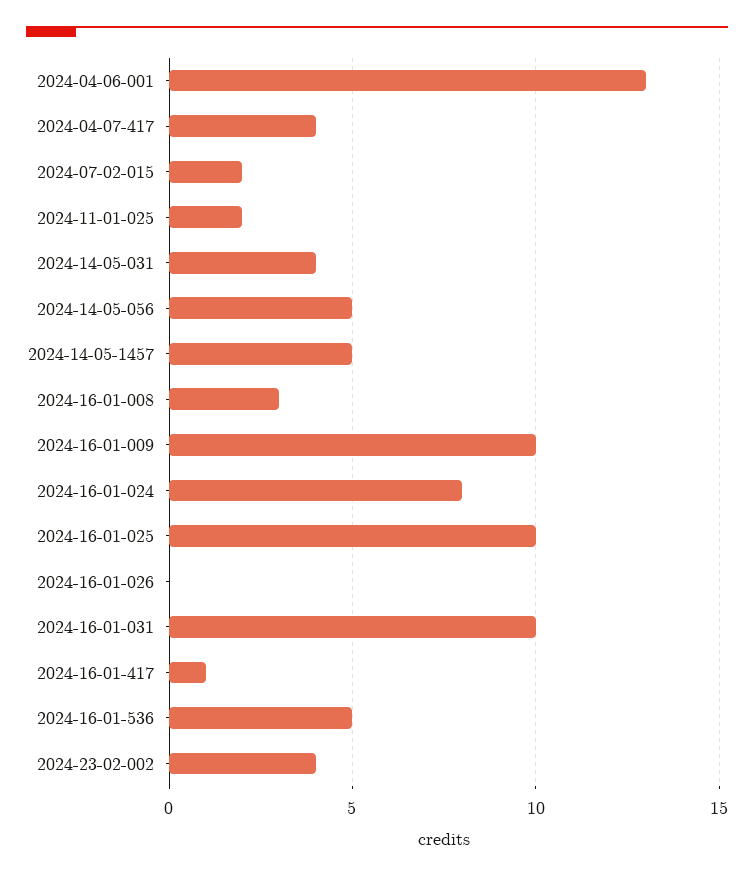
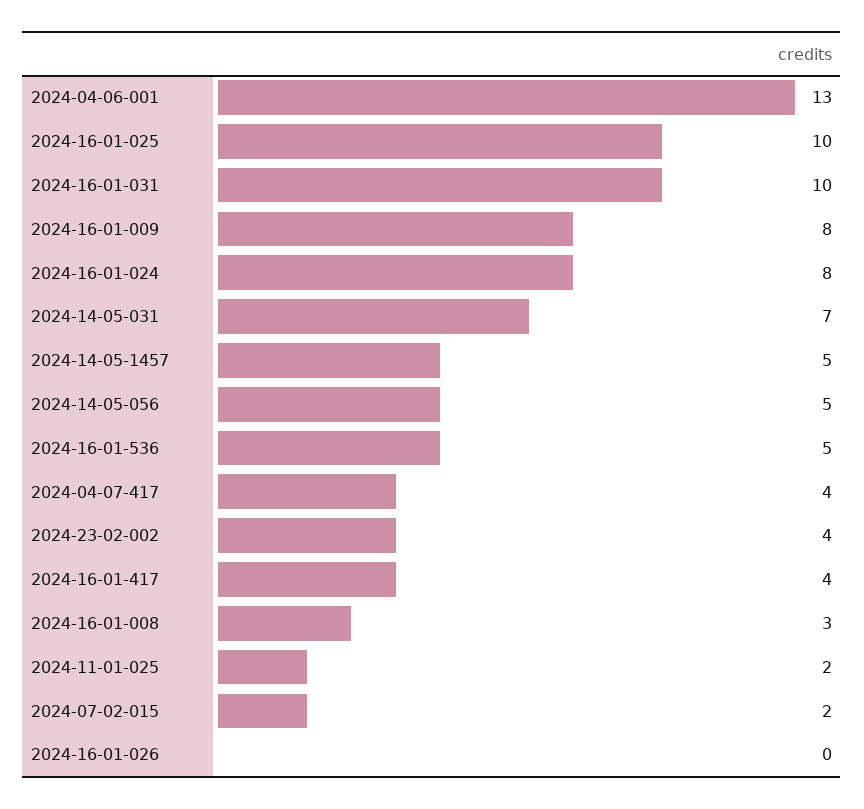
  {
    "2024-04-06-001": 13,
    "2024-04-07-417": 4,
    "2024-07-02-015": 2,
    "2024-11-01-025": 2,
-   "2024-14-05-031": 4,
+   "2024-14-05-031": 7,
    "2024-14-05-056": 5,
    "2024-14-05-1457": 5,
    "2024-16-01-008": 3,
-   "2024-16-01-009": 10,
+   "2024-16-01-009": 8,
    "2024-16-01-024": 8,
    "2024-16-01-025": 10,
    "2024-16-01-026": 0,
    "2024-16-01-031": 10,
-   "2024-16-01-417": 1,
+   "2024-16-01-417": 4,
    "2024-16-01-536": 5,
    "2024-23-02-002": 4
  }

